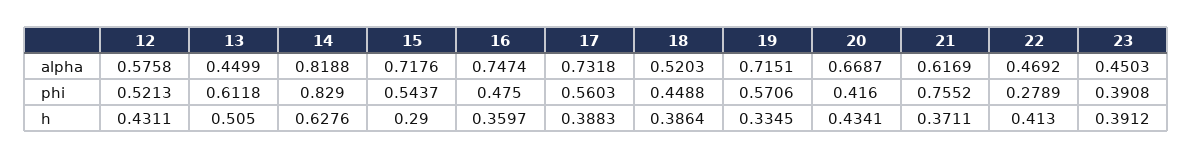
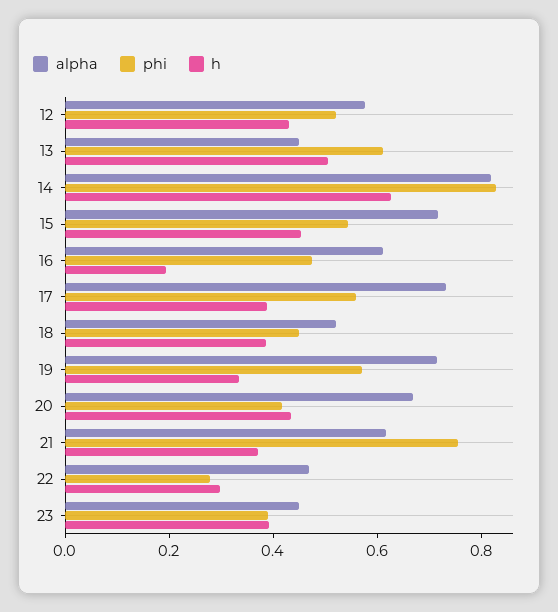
  {
    "alpha": {
      "12": 0.5758,
      "13": 0.4499,
      "14": 0.8188,
      "15": 0.7176,
-     "16": 0.7474,
+     "16": 0.6,
      "17": 0.7318,
      "18": 0.5203,
      "19": 0.7151,
      "20": 0.6687,
      "21": 0.6169,
      "22": 0.4692,
      "23": 0.4503
    },
    "phi": {
      "12": 0.5213,
      "13": 0.6118,
      "14": 0.829,
      "15": 0.5437,
      "16": 0.475,
      "17": 0.5603,
      "18": 0.4488,
      "19": 0.5706,
      "20": 0.416,
      "21": 0.7552,
      "22": 0.2789,
      "23": 0.3908
    },
    "h": {
      "12": 0.4311,
      "13": 0.505,
      "14": 0.6276,
-     "15": 0.29,
+     "15": 0.45,
-     "16": 0.3597,
+     "16": 0.2,
      "17": 0.3883,
      "18": 0.3864,
      "19": 0.3345,
      "20": 0.4341,
      "21": 0.3711,
-     "22": 0.413,
+     "22": 0.3,
      "23": 0.3912
    }
  }

